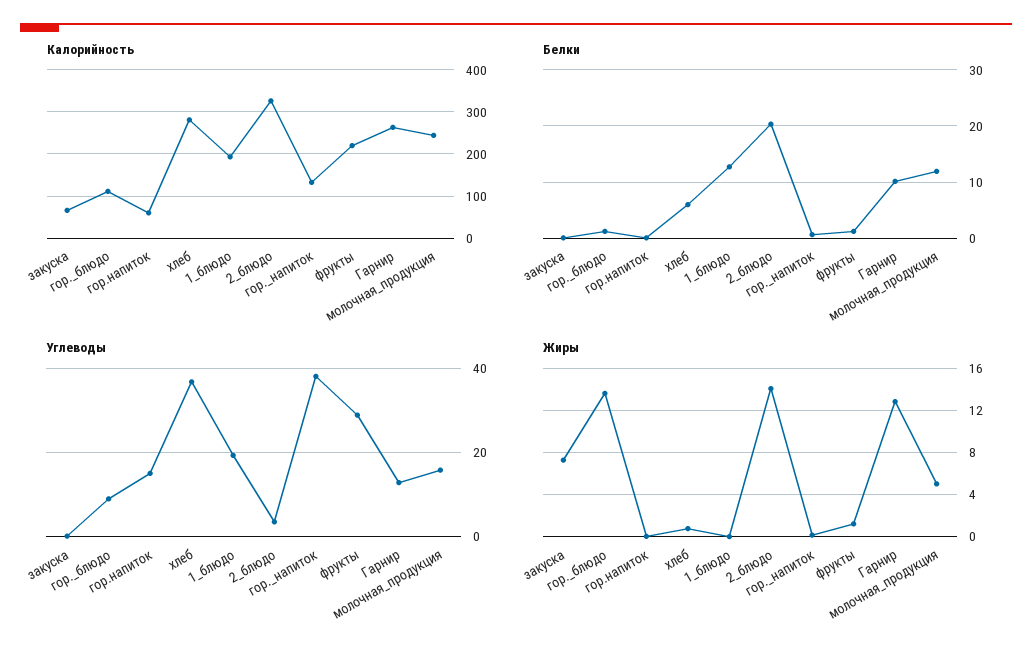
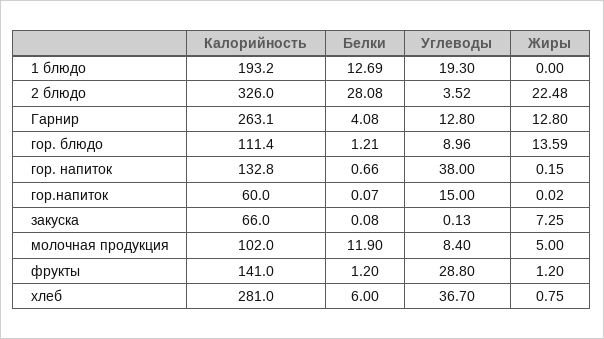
  {
    "Калорийность": {
      "закуска": 66,
      "гор._блюдо": 111.4,
      "гор.напиток": 60,
      "хлеб": 281,
      "1_блюдо": 193.2,
      "2_блюдо": 326,
      "гор._напиток": 132.8,
-     "фрукты": 220,
+     "фрукты": 141,
      "Гарнир": 263.1,
-     "молочная_продукция": 240
+     "молочная_продукция": 102
    },
    "Белки": {
      "закуска": 0.08,
      "гор._блюдо": 1.21,
      "гор.напиток": 0.07,
      "хлеб": 6,
      "1_блюдо": 12.69,
-     "2_блюдо": 20,
+     "2_блюдо": 28.08,
      "гор._напиток": 0.66,
      "фрукты": 1.2,
-     "Гарнир": 10,
+     "Гарнир": 4.08,
      "молочная_продукция": 11.9
    },
    "Углеводы": {
      "закуска": 0.13,
      "гор._блюдо": 8.96,
      "гор.напиток": 15,
      "хлеб": 36.7,
      "1_блюдо": 19.3,
      "2_блюдо": 3.52,
      "гор._напиток": 38,
      "фрукты": 28.8,
      "Гарнир": 12.8,
-     "молочная_продукция": 16
+     "молочная_продукция": 8.4
    },
    "Жиры": {
      "закуска": 7.25,
      "гор._блюдо": 13.59,
      "гор.напиток": 0.02,
      "хлеб": 0.75,
      "1_блюдо": 0,
-     "2_блюдо": 14,
+     "2_блюдо": 22.48,
      "гор._напиток": 0.15,
      "фрукты": 1.2,
      "Гарнир": 12.8,
      "молочная_продукция": 5
    }
  }

